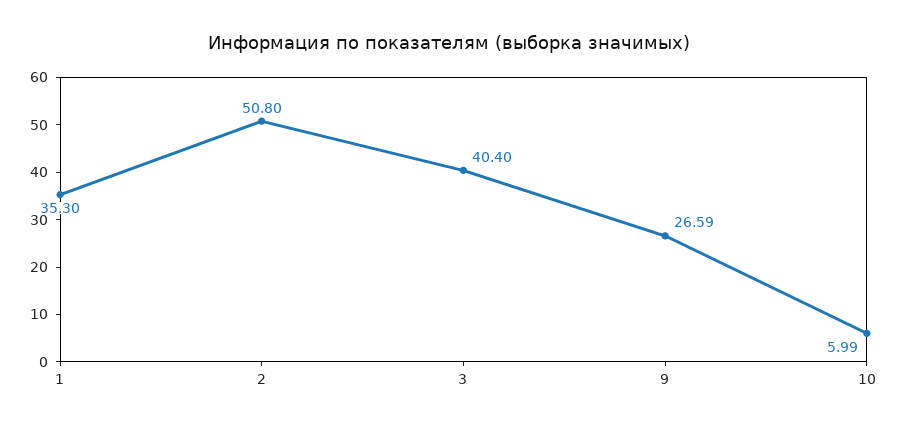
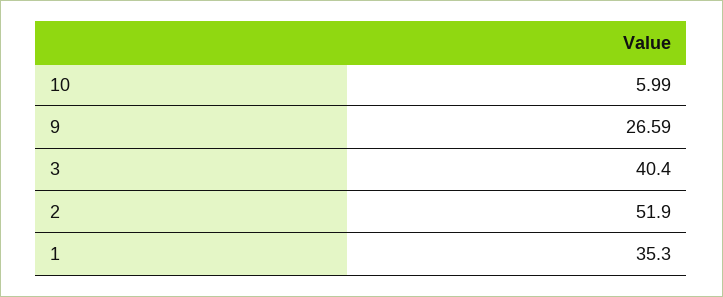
  {
    "1": 35.3,
-   "2": 50.8,
+   "2": 51.9,
    "3": 40.4,
    "9": 26.59,
    "10": 5.99
  }

